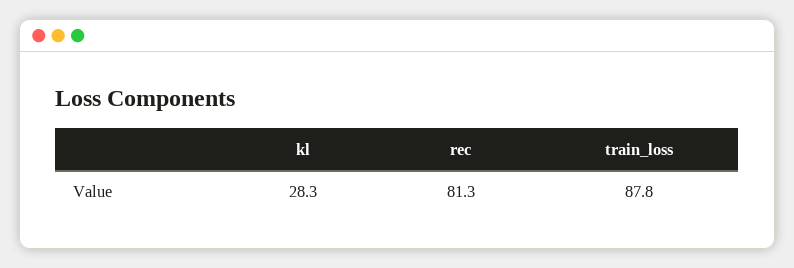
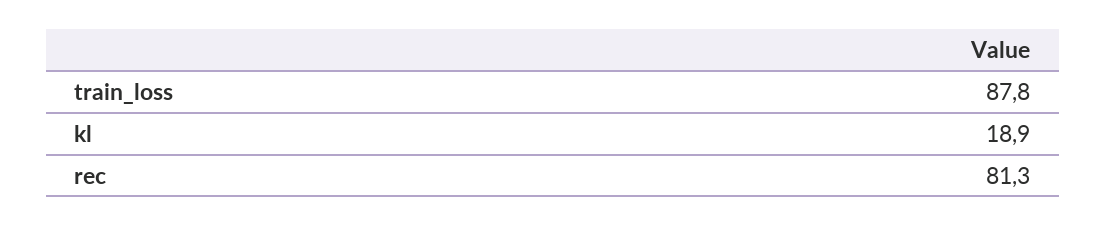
  {
-   "kl": 28.3,
+   "kl": 18.9,
    "rec": 81.3,
    "train_loss": 87.8
  }

